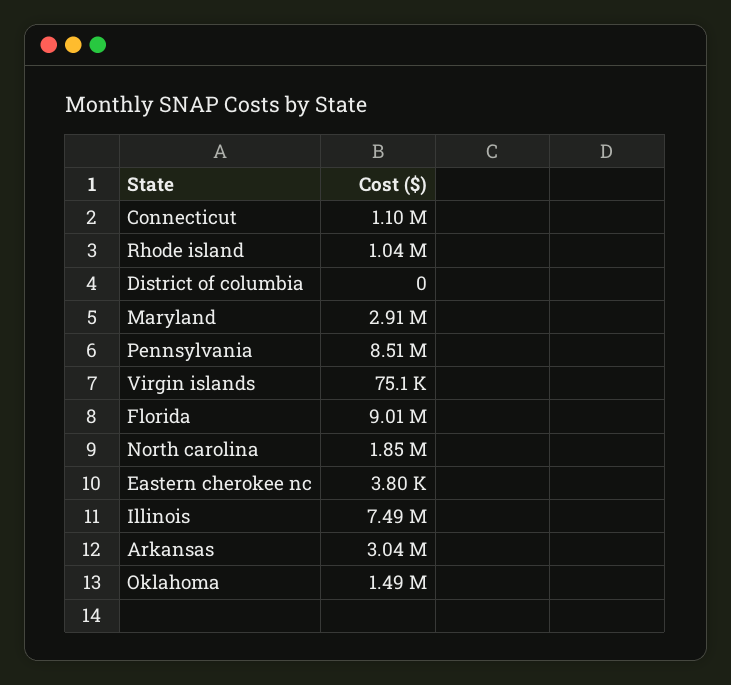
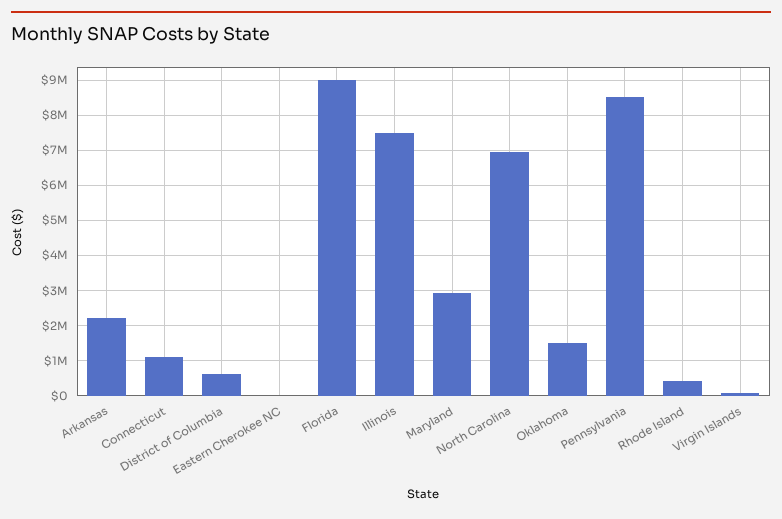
  {
    "Connecticut": 1100000,
-   "Rhode island": 1040000,
+   "Rhode island": 400000,
-   "District of columbia": 0,
+   "District of columbia": 600000,
    "Maryland": 2910000,
    "Pennsylvania": 8510000,
    "Virgin islands": 75100,
    "Florida": 9010000,
-   "North carolina": 1850000,
+   "North carolina": 7000000,
    "Eastern cherokee nc": 3800,
    "Illinois": 7490000,
-   "Arkansas": 3040000,
+   "Arkansas": 2200000,
    "Oklahoma": 1490000
  }

